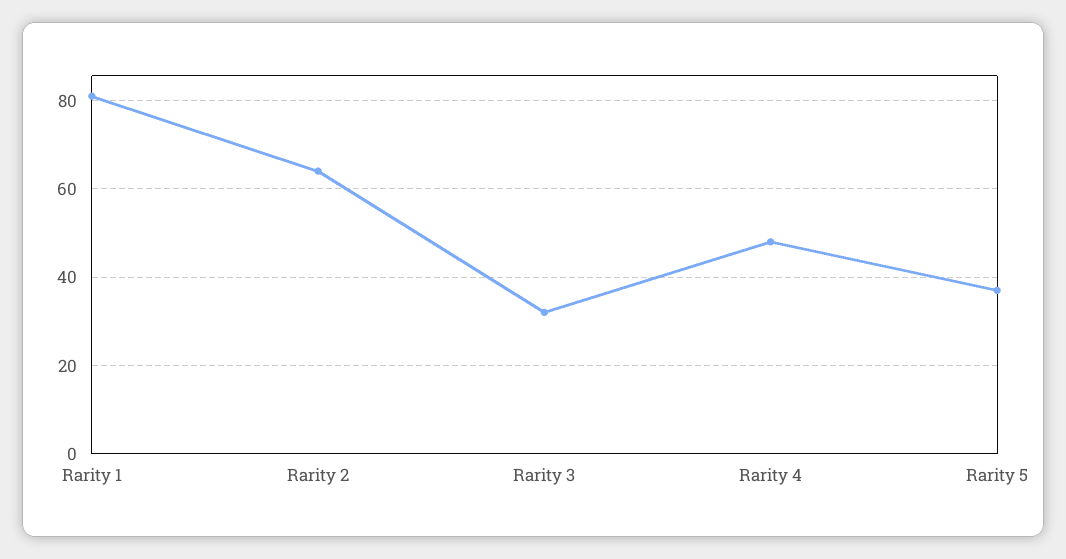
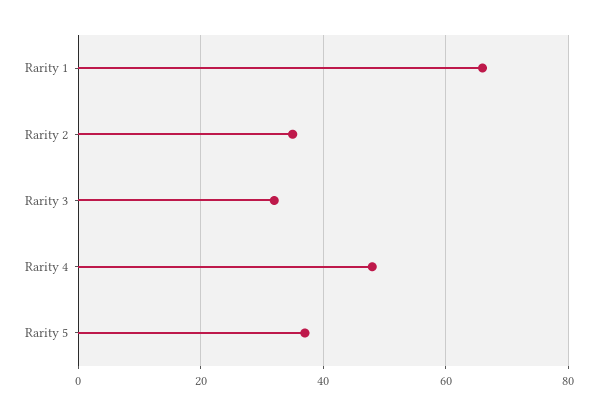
  {
-   "Rarity 1": 80,
+   "Rarity 1": 65,
-   "Rarity 2": 65,
+   "Rarity 2": 35,
    "Rarity 3": 30,
    "Rarity 4": 50,
    "Rarity 5": 35
  }

